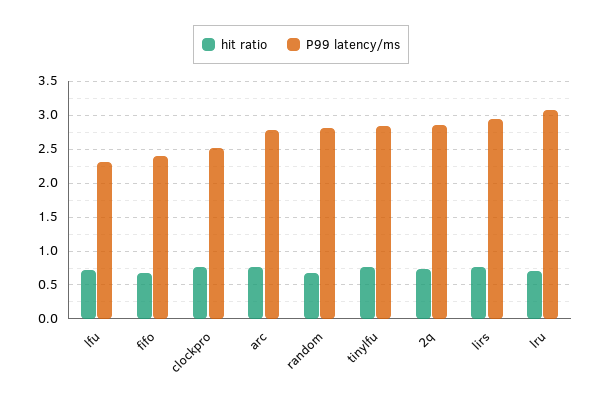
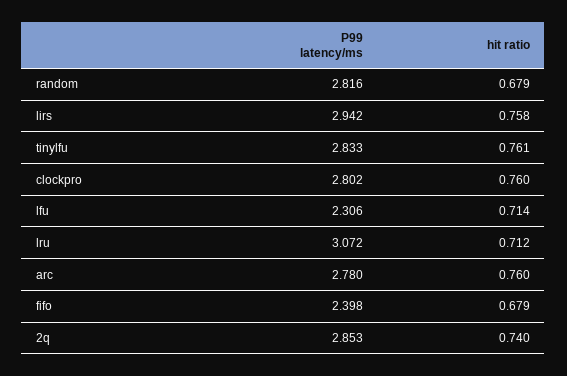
  {
    "hit ratio": {
      "lfu": 0.714,
      "fifo": 0.679,
      "clockpro": 0.76,
      "arc": 0.76,
      "random": 0.679,
      "tinylfu": 0.761,
      "2q": 0.74,
      "lirs": 0.758,
      "lru": 0.712
    },
    "P99 latency/ms": {
      "lfu": 2.306,
      "fifo": 2.398,
-     "clockpro": 2.5,
+     "clockpro": 2.802,
      "arc": 2.78,
      "random": 2.816,
      "tinylfu": 2.833,
      "2q": 2.853,
      "lirs": 2.942,
      "lru": 3.072
    }
  }

